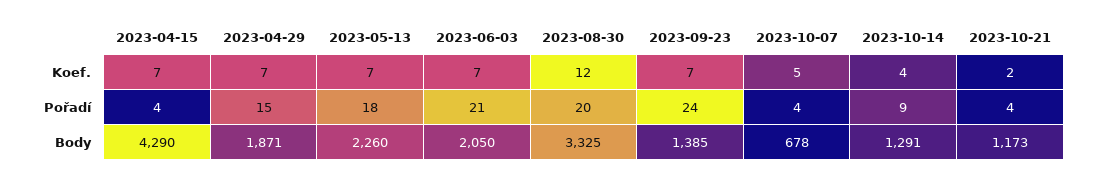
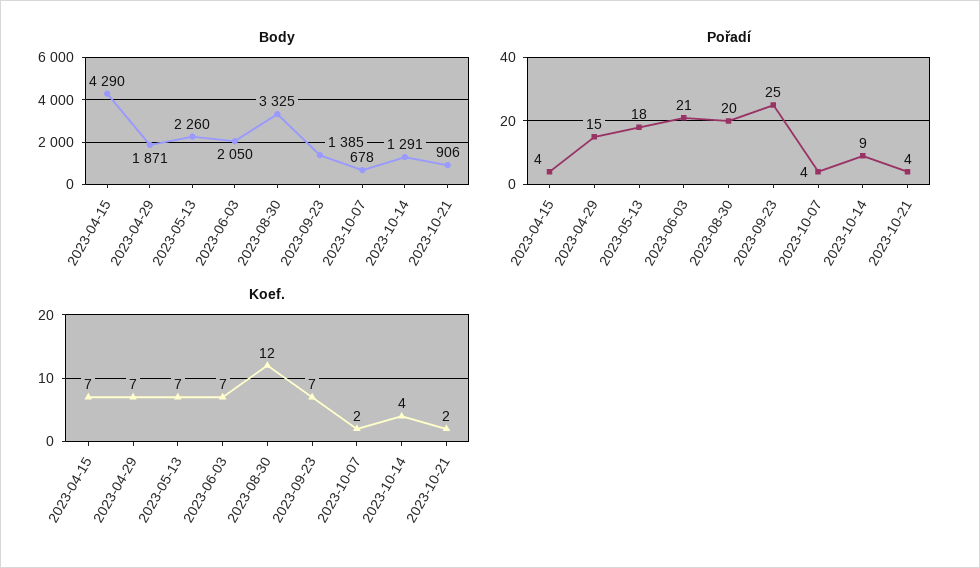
  {
    "Koef.": {
      "2023-04-15": 7,
      "2023-04-29": 7,
      "2023-05-13": 7,
      "2023-06-03": 7,
      "2023-08-30": 12,
      "2023-09-23": 7,
-     "2023-10-07": 5,
+     "2023-10-07": 2,
      "2023-10-14": 4,
      "2023-10-21": 2
    },
    "Pořadí": {
      "2023-04-15": 4,
      "2023-04-29": 15,
      "2023-05-13": 18,
      "2023-06-03": 21,
      "2023-08-30": 20,
-     "2023-09-23": 24,
+     "2023-09-23": 25,
      "2023-10-07": 4,
      "2023-10-14": 9,
      "2023-10-21": 4
    },
    "Body": {
      "2023-04-15": 4290,
      "2023-04-29": 1871,
      "2023-05-13": 2260,
      "2023-06-03": 2050,
      "2023-08-30": 3325,
      "2023-09-23": 1385,
      "2023-10-07": 678,
      "2023-10-14": 1291,
-     "2023-10-21": 1173
+     "2023-10-21": 906
    }
  }

